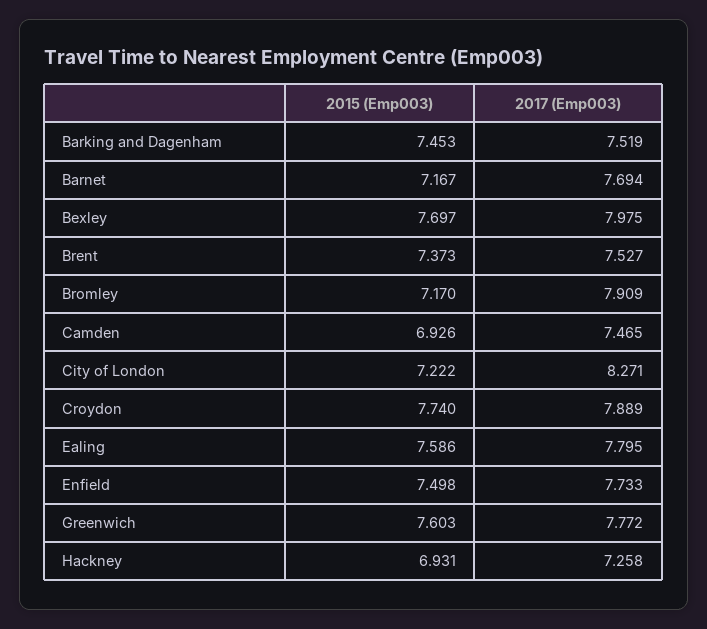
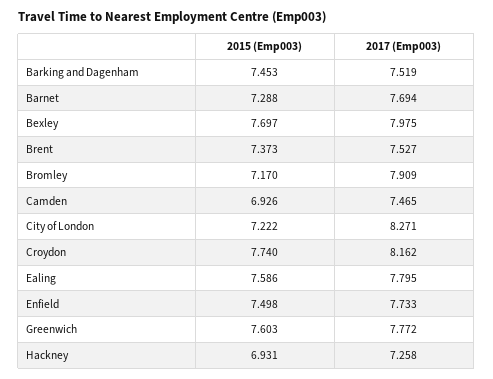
  {
    "2015 (Emp003)": {
      "Barking and Dagenham": 7.453,
-     "Barnet": 7.167,
+     "Barnet": 7.288,
      "Bexley": 7.697,
      "Brent": 7.373,
      "Bromley": 7.17,
      "Camden": 6.926,
      "City of London": 7.222,
      "Croydon": 7.74,
      "Ealing": 7.586,
      "Enfield": 7.498,
      "Greenwich": 7.603,
      "Hackney": 6.931
    },
    "2017 (Emp003)": {
      "Barking and Dagenham": 7.519,
      "Barnet": 7.694,
      "Bexley": 7.975,
      "Brent": 7.527,
      "Bromley": 7.909,
      "Camden": 7.465,
      "City of London": 8.271,
-     "Croydon": 7.889,
+     "Croydon": 8.162,
      "Ealing": 7.795,
      "Enfield": 7.733,
      "Greenwich": 7.772,
      "Hackney": 7.258
    }
  }

